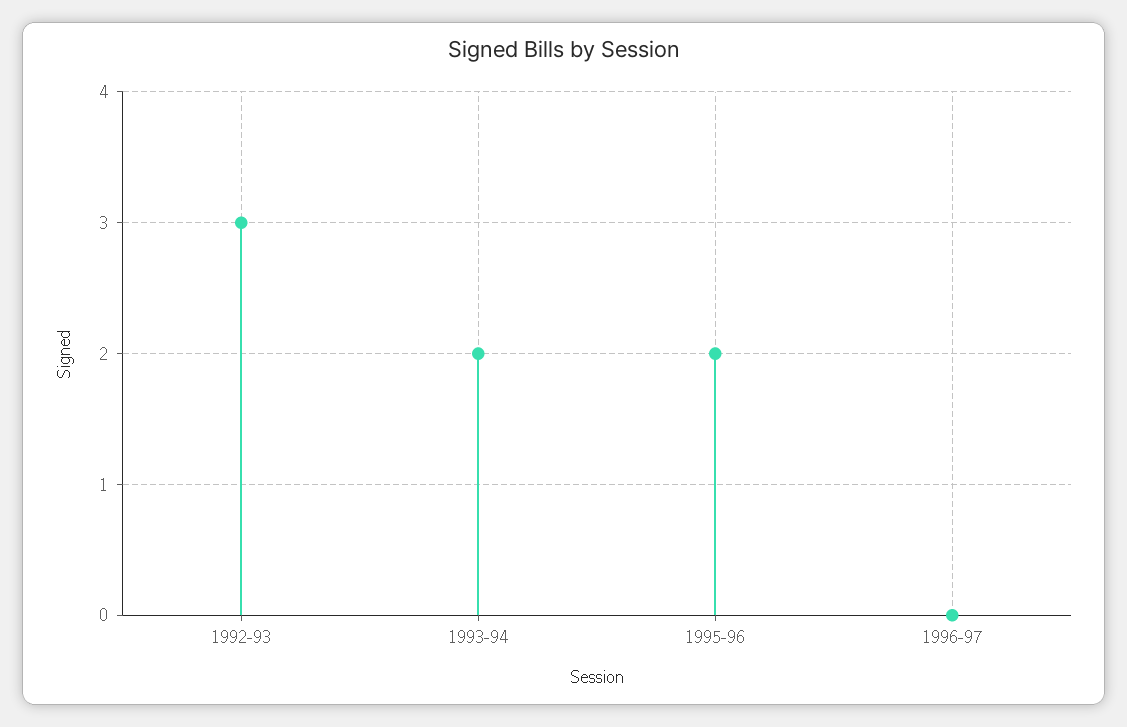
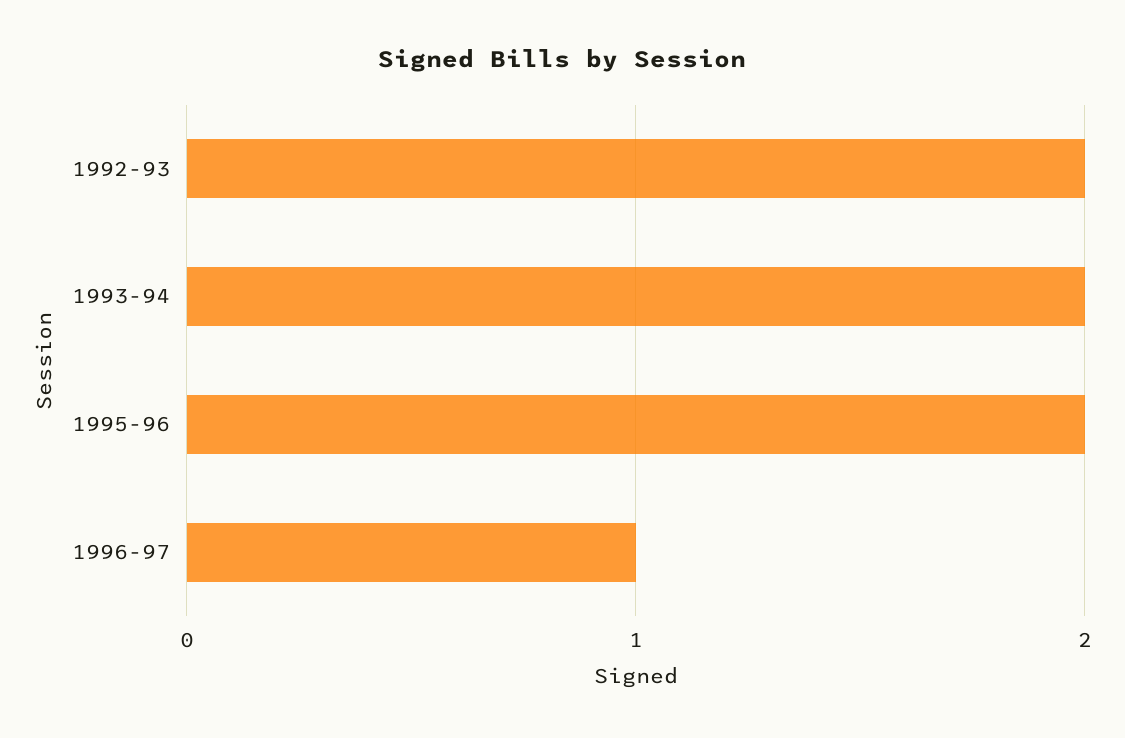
  {
-   "1992-93": 3,
+   "1992-93": 2,
    "1993-94": 2,
    "1995-96": 2,
-   "1996-97": 0
+   "1996-97": 1
  }

